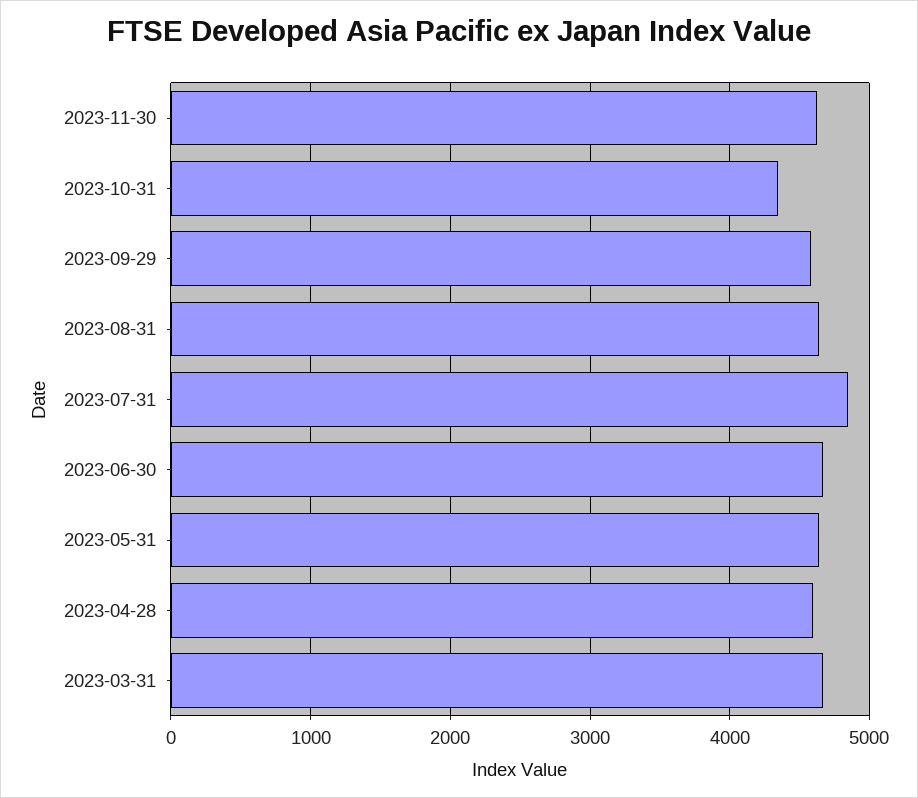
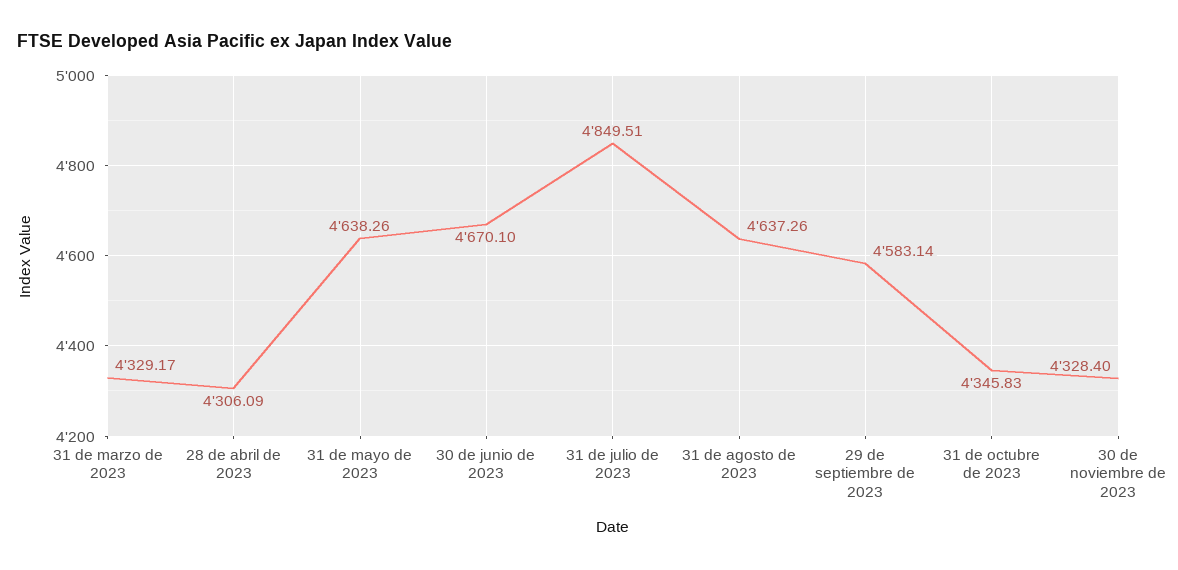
  {
-   "2023-11-30": 4600,
+   "2023-11-30": 4328.4,
    "2023-10-31": 4345.83,
    "2023-09-29": 4583.14,
    "2023-08-31": 4637.26,
    "2023-07-31": 4849.51,
    "2023-06-30": 4670.1,
    "2023-05-31": 4638.26,
-   "2023-04-28": 4600,
+   "2023-04-28": 4306.09,
-   "2023-03-31": 4700
+   "2023-03-31": 4329.17
  }

